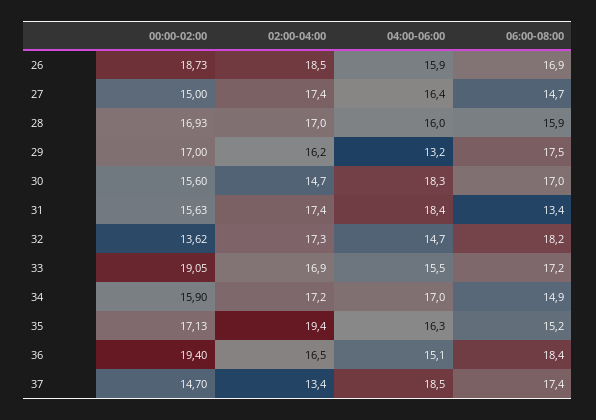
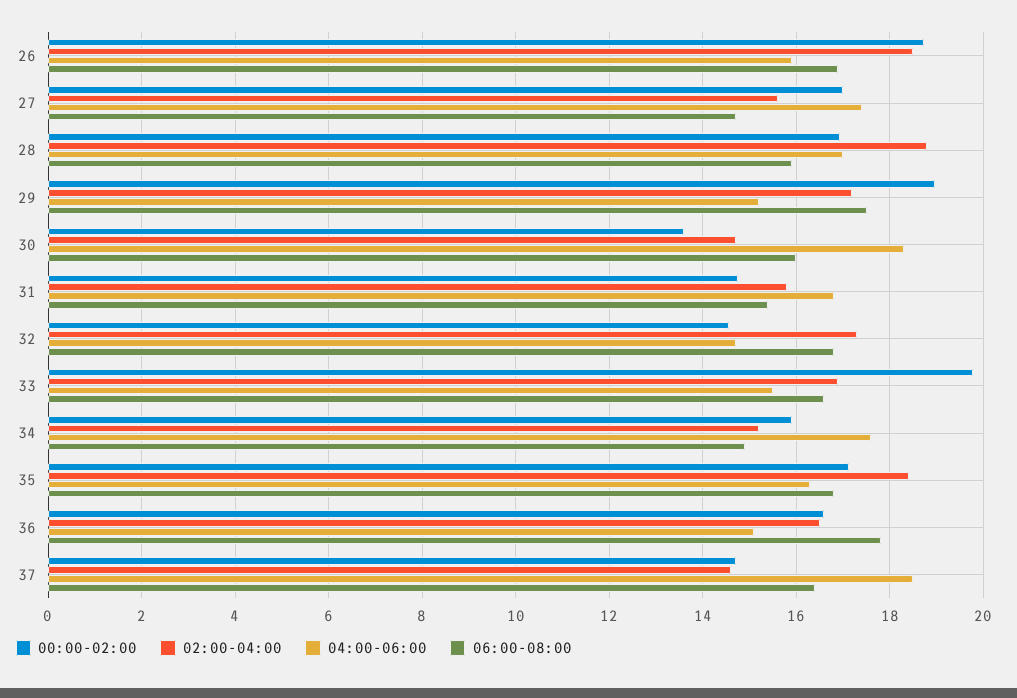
  {
    "00:00-02:00": {
      "26": 18.73,
-     "27": 15,
+     "27": 17,
      "28": 16.93,
-     "29": 17,
+     "29": 19,
-     "30": 15.6,
+     "30": 13.6,
-     "31": 15.63,
+     "31": 14.8,
-     "32": 13.62,
+     "32": 14.6,
-     "33": 19.05,
+     "33": 19.8,
      "34": 15.9,
      "35": 17.13,
-     "36": 19.4,
+     "36": 16.6,
      "37": 14.7
    },
    "02:00-04:00": {
      "26": 18.5,
-     "27": 17.4,
+     "27": 15.6,
-     "28": 17,
+     "28": 18.8,
-     "29": 16.2,
+     "29": 17.2,
      "30": 14.7,
-     "31": 17.4,
+     "31": 15.8,
      "32": 17.3,
      "33": 16.9,
-     "34": 17.2,
+     "34": 15.2,
-     "35": 19.4,
+     "35": 18.4,
      "36": 16.5,
-     "37": 13.4
+     "37": 14.6
    },
    "04:00-06:00": {
      "26": 15.9,
-     "27": 16.4,
+     "27": 17.4,
-     "28": 16,
+     "28": 17,
-     "29": 13.2,
+     "29": 15.2,
      "30": 18.3,
-     "31": 18.4,
+     "31": 16.8,
      "32": 14.7,
      "33": 15.5,
-     "34": 17,
+     "34": 17.6,
      "35": 16.3,
      "36": 15.1,
      "37": 18.5
    },
    "06:00-08:00": {
      "26": 16.9,
      "27": 14.7,
      "28": 15.9,
      "29": 17.5,
-     "30": 17,
+     "30": 16,
-     "31": 13.4,
+     "31": 15.4,
-     "32": 18.2,
+     "32": 16.8,
-     "33": 17.2,
+     "33": 16.6,
      "34": 14.9,
-     "35": 15.2,
+     "35": 16.8,
-     "36": 18.4,
+     "36": 17.8,
-     "37": 17.4
+     "37": 16.4
    }
  }

